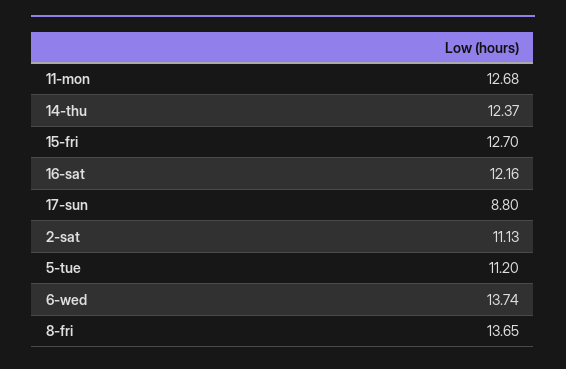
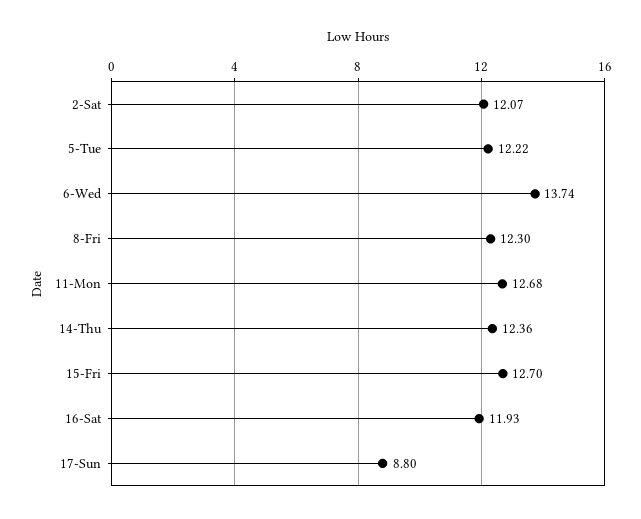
  {
    "11-mon": 12.68,
-   "14-thu": 12.37,
+   "14-thu": 12.36,
    "15-fri": 12.7,
-   "16-sat": 12.16,
+   "16-sat": 11.93,
    "17-sun": 8.8,
-   "2-sat": 11.13,
+   "2-sat": 12.07,
-   "5-tue": 11.2,
+   "5-tue": 12.22,
    "6-wed": 13.74,
-   "8-fri": 13.65
+   "8-fri": 12.3
  }

